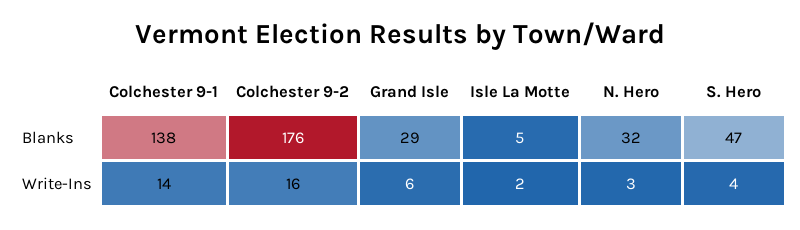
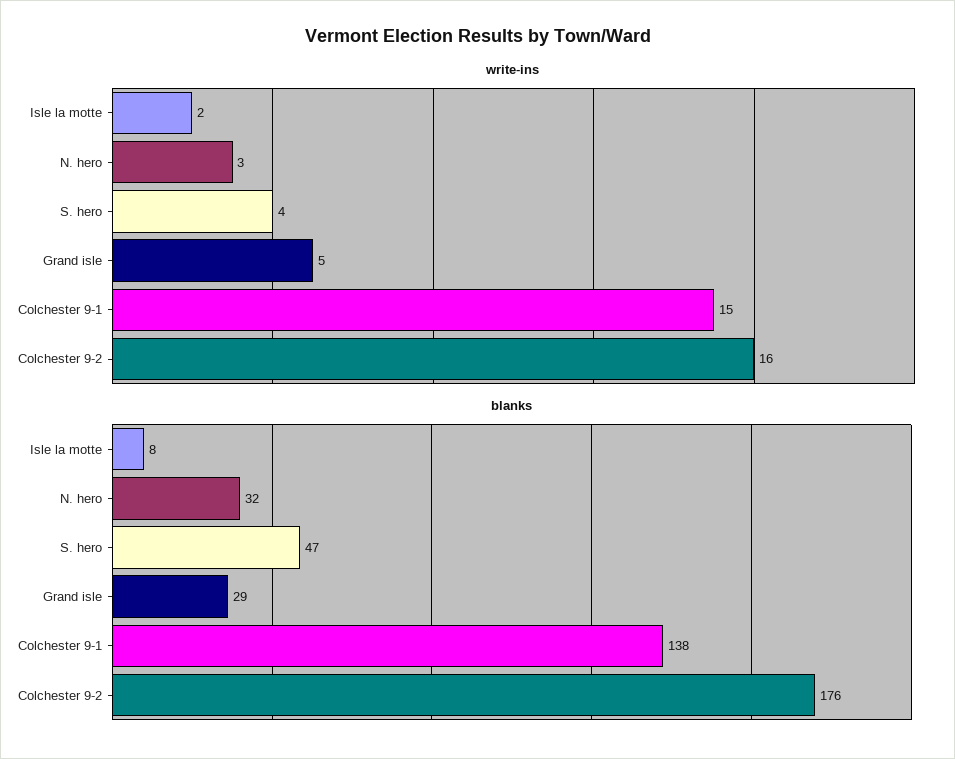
  {
    "Blanks": {
      "Colchester 9-1": 138,
      "Colchester 9-2": 176,
      "Grand Isle": 29,
-     "Isle La Motte": 5,
+     "Isle La Motte": 8,
      "N. Hero": 32,
      "S. Hero": 47
    },
    "Write-Ins": {
-     "Colchester 9-1": 14,
+     "Colchester 9-1": 15,
      "Colchester 9-2": 16,
-     "Grand Isle": 6,
+     "Grand Isle": 5,
      "Isle La Motte": 2,
      "N. Hero": 3,
      "S. Hero": 4
    }
  }

